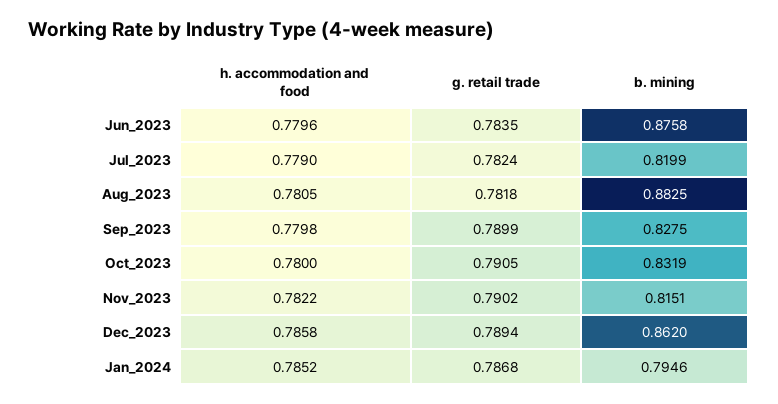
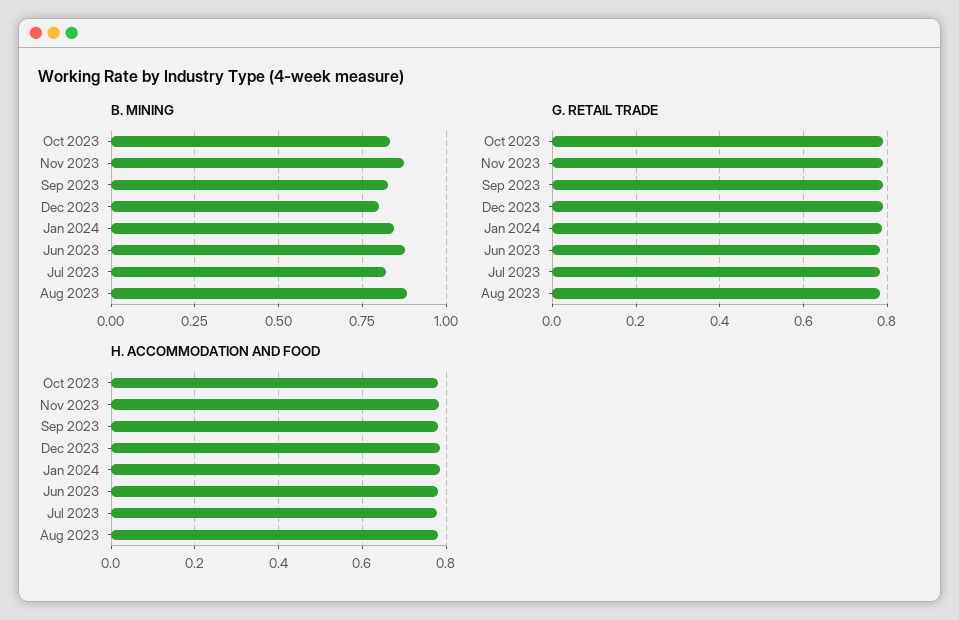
  {
    "h. accommodation and food": {
      "Jun_2023": 0.7796,
      "Jul_2023": 0.779,
      "Aug_2023": 0.7805,
      "Sep_2023": 0.7798,
      "Oct_2023": 0.78,
      "Nov_2023": 0.7822,
      "Dec_2023": 0.7858,
      "Jan_2024": 0.7852
    },
    "g. retail trade": {
      "Jun_2023": 0.7835,
      "Jul_2023": 0.7824,
      "Aug_2023": 0.7818,
      "Sep_2023": 0.7899,
      "Oct_2023": 0.7905,
      "Nov_2023": 0.7902,
      "Dec_2023": 0.7894,
      "Jan_2024": 0.7868
    },
    "b. mining": {
      "Jun_2023": 0.8758,
      "Jul_2023": 0.8199,
      "Aug_2023": 0.8825,
      "Sep_2023": 0.8275,
      "Oct_2023": 0.8319,
-     "Nov_2023": 0.8151,
+     "Nov_2023": 0.875,
-     "Dec_2023": 0.862,
+     "Dec_2023": 0.8,
-     "Jan_2024": 0.7946
+     "Jan_2024": 0.85
    }
  }

